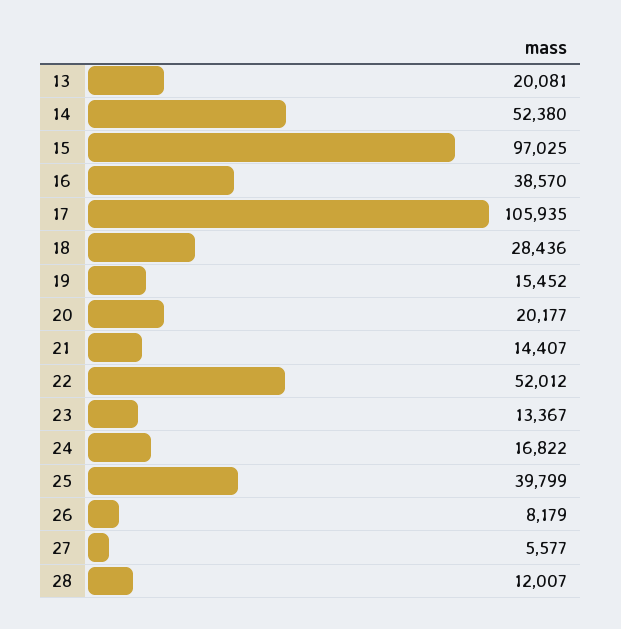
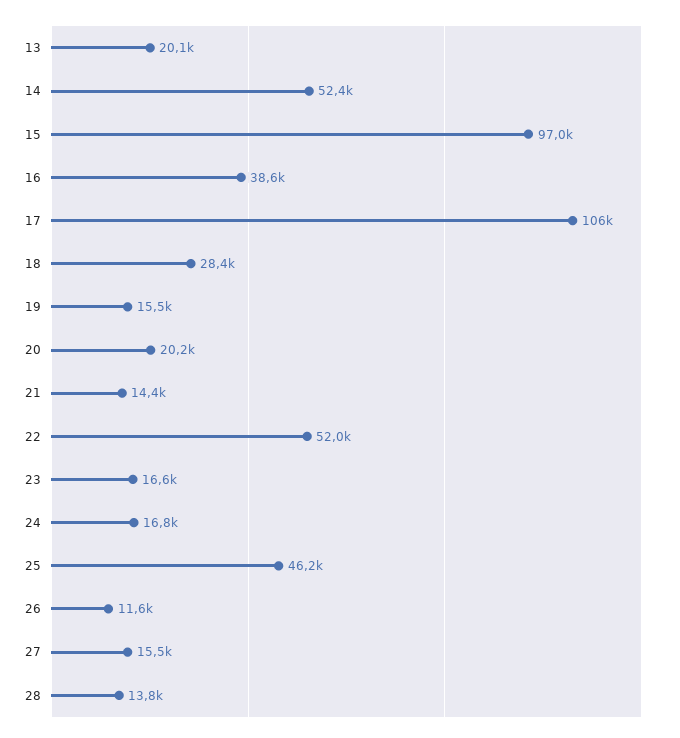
  {
    "13": 20081,
    "14": 52380,
    "15": 97025,
    "16": 38570,
    "17": 105935,
    "18": 28436,
    "19": 15452,
    "20": 20177,
    "21": 14407,
    "22": 52012,
-   "23": 13367,
+   "23": 16600,
    "24": 16822,
-   "25": 39799,
+   "25": 46200,
-   "26": 8179,
+   "26": 11600,
-   "27": 5577,
+   "27": 15500,
-   "28": 12007
+   "28": 13800
  }

